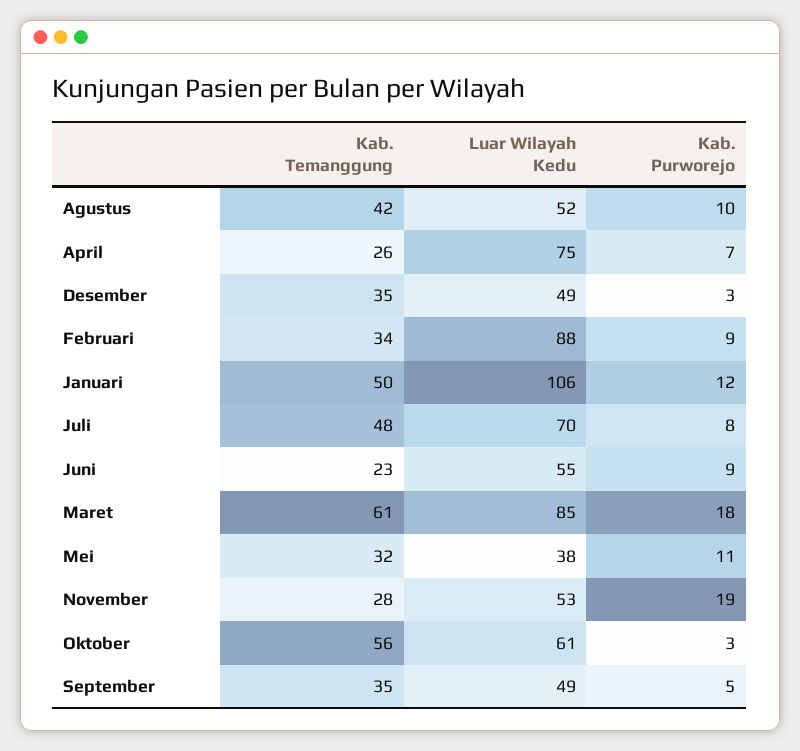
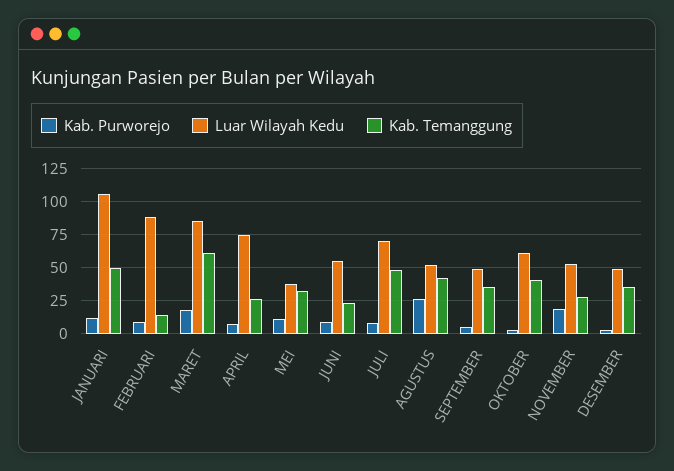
  {
    "Kab. Temanggung": {
      "Agustus": 42,
      "April": 26,
      "Desember": 35,
-     "Februari": 34,
+     "Februari": 15,
      "Januari": 50,
      "Juli": 48,
      "Juni": 23,
      "Maret": 61,
      "Mei": 32,
      "November": 28,
-     "Oktober": 56,
+     "Oktober": 40,
      "September": 35
    },
    "Luar Wilayah Kedu": {
      "Agustus": 52,
      "April": 75,
      "Desember": 49,
      "Februari": 88,
      "Januari": 106,
      "Juli": 70,
      "Juni": 55,
      "Maret": 85,
      "Mei": 38,
      "November": 53,
      "Oktober": 61,
      "September": 49
    },
    "Kab. Purworejo": {
-     "Agustus": 10,
+     "Agustus": 25,
      "April": 7,
      "Desember": 3,
      "Februari": 9,
      "Januari": 12,
      "Juli": 8,
      "Juni": 9,
      "Maret": 18,
      "Mei": 11,
      "November": 19,
      "Oktober": 3,
      "September": 5
    }
  }

